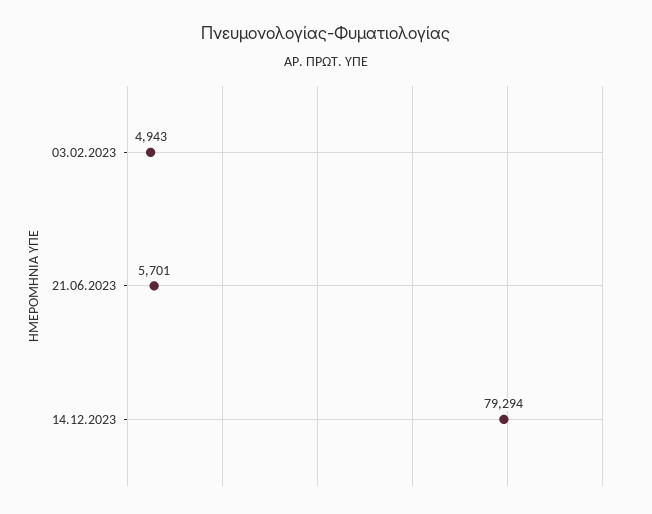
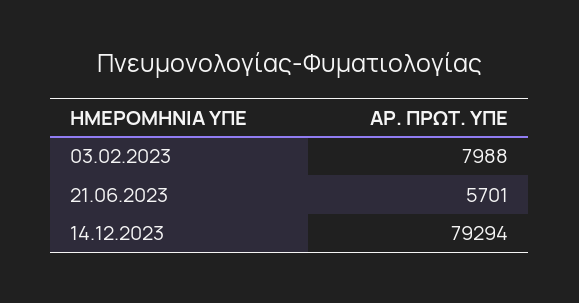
  {
-   "03.02.2023": 4943,
+   "03.02.2023": 7988,
    "21.06.2023": 5701,
    "14.12.2023": 79294
  }

